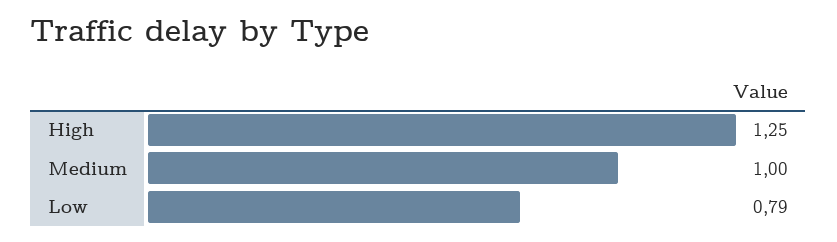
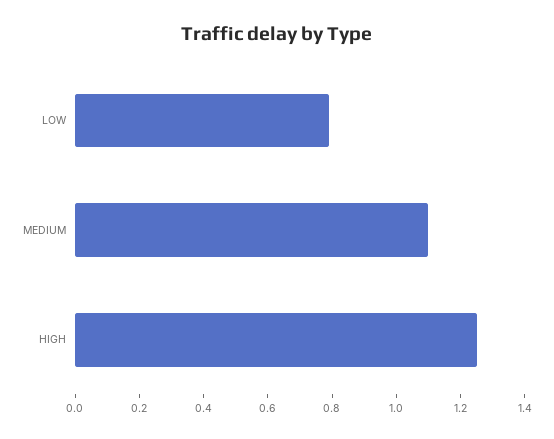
  {
    "High": 1.25,
-   "Medium": 1,
+   "Medium": 1.1,
    "Low": 0.79
  }

